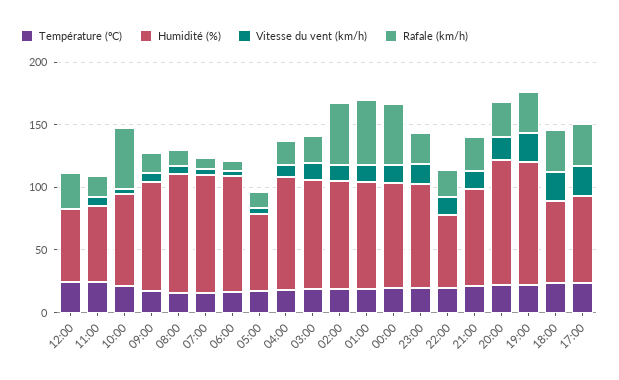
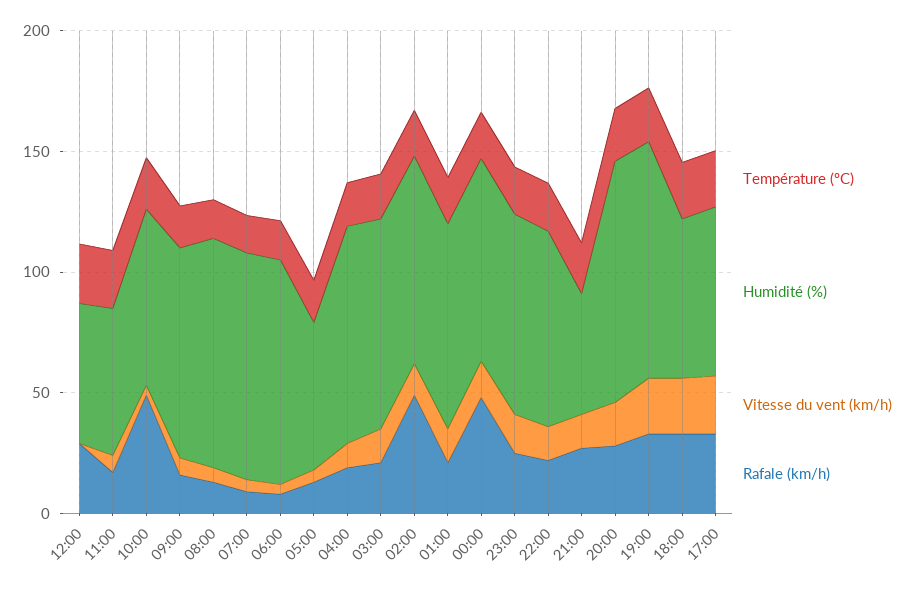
  {
    "Température (ºC)": {
      "12:00": 20,
      "11:00": 20,
      "10:00": 20,
      "09:00": 20,
      "08:00": 20,
      "07:00": 20,
      "06:00": 20,
      "05:00": 20,
      "04:00": 20,
      "03:00": 20,
      "02:00": 20,
      "01:00": 20,
      "00:00": 20,
      "23:00": 20,
      "22:00": 20,
      "21:00": 20,
      "20:00": 20,
      "19:00": 20,
      "18:00": 20,
      "17:00": 20
    },
    "Humidité (%)": {
      "12:00": 60,
      "11:00": 60,
      "10:00": 70,
      "09:00": 90,
      "08:00": 100,
      "07:00": 90,
      "06:00": 90,
      "05:00": 60,
      "04:00": 90,
      "03:00": 90,
      "02:00": 90,
      "01:00": 90,
      "00:00": 80,
      "23:00": 80,
-     "22:00": 60,
+     "22:00": 80,
-     "21:00": 80,
+     "21:00": 50,
      "20:00": 100,
      "19:00": 100,
      "18:00": 70,
      "17:00": 70
    },
    "Vitesse du vent (km/h)": {
      "12:00": 0,
      "11:00": 10,
      "10:00": 0,
      "09:00": 10,
      "08:00": 10,
      "07:00": 10,
      "06:00": 0,
      "05:00": 10,
      "04:00": 10,
      "03:00": 10,
      "02:00": 10,
      "01:00": 10,
      "00:00": 20,
      "23:00": 20,
      "22:00": 10,
      "21:00": 10,
      "20:00": 20,
      "19:00": 20,
      "18:00": 20,
      "17:00": 20
    },
    "Rafale (km/h)": {
      "12:00": 30,
      "11:00": 20,
      "10:00": 50,
      "09:00": 20,
      "08:00": 10,
      "07:00": 10,
      "06:00": 10,
      "05:00": 10,
      "04:00": 20,
      "03:00": 20,
      "02:00": 50,
-     "01:00": 50,
+     "01:00": 20,
      "00:00": 50,
      "23:00": 30,
      "22:00": 20,
      "21:00": 30,
      "20:00": 30,
      "19:00": 30,
      "18:00": 30,
      "17:00": 30
    }
  }

